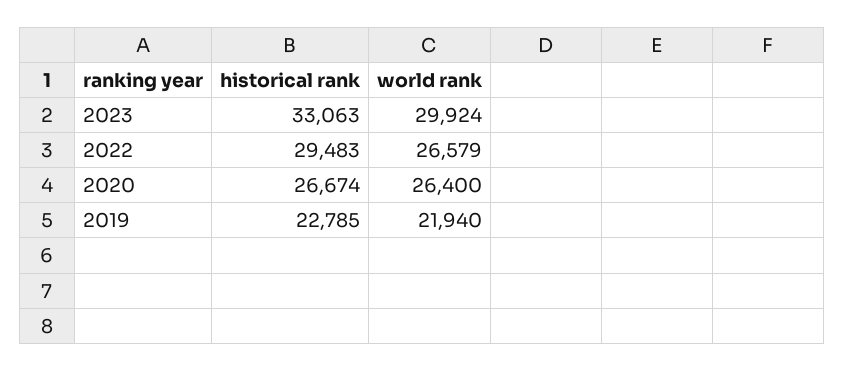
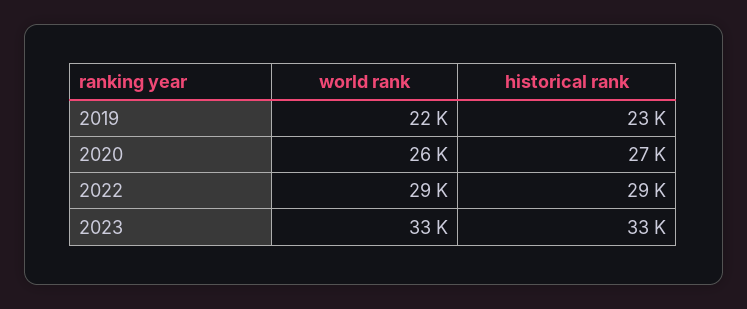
  {
    "historical rank": {
      "2023": 33063,
      "2022": 29483,
      "2020": 26674,
      "2019": 22785
    },
    "world rank": {
-     "2023": 29924,
+     "2023": 33000,
-     "2022": 26579,
+     "2022": 29000,
      "2020": 26400,
      "2019": 21940
    }
  }

